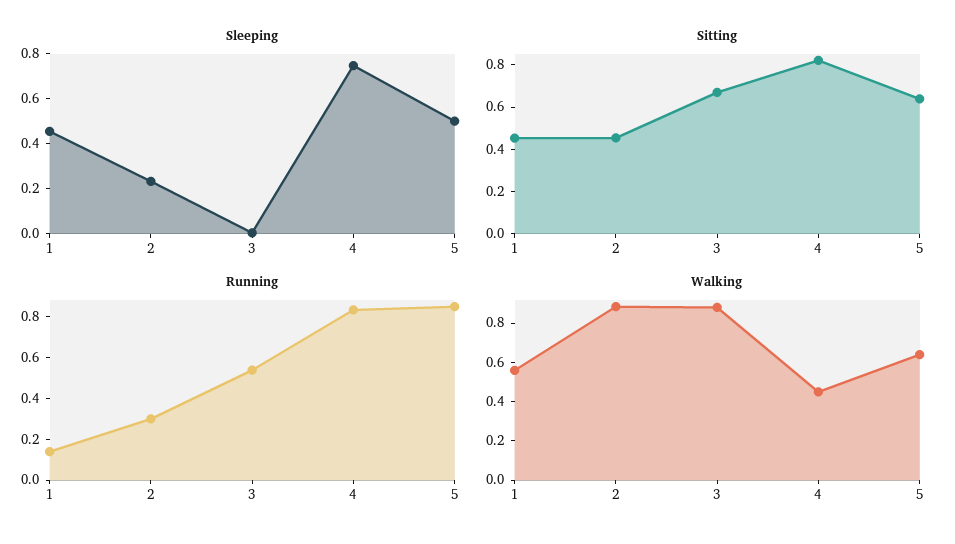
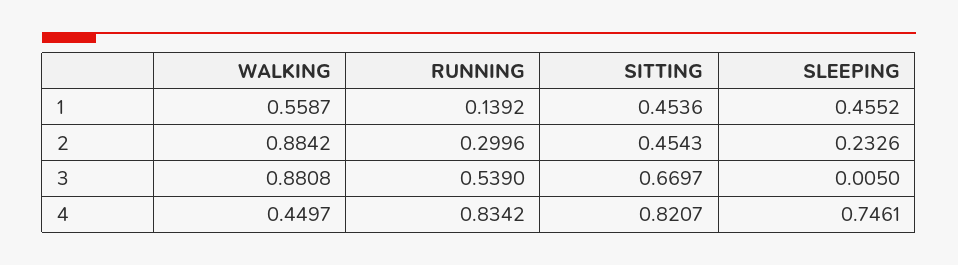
  {
    "Sleeping": {
      "1": 0.4552,
      "2": 0.2326,
      "3": 0.005,
-     "4": 0.7461,
+     "4": 0.7461
-     "5": 0.5
    },
    "Sitting": {
      "1": 0.4536,
      "2": 0.4543,
      "3": 0.6697,
-     "4": 0.8207,
+     "4": 0.8207
-     "5": 0.65
    },
    "Running": {
      "1": 0.1392,
      "2": 0.2996,
      "3": 0.539,
-     "4": 0.8342,
+     "4": 0.8342
-     "5": 0.85
    },
    "Walking": {
      "1": 0.5587,
      "2": 0.8842,
      "3": 0.8808,
-     "4": 0.4497,
+     "4": 0.4497
-     "5": 0.65
    }
  }

